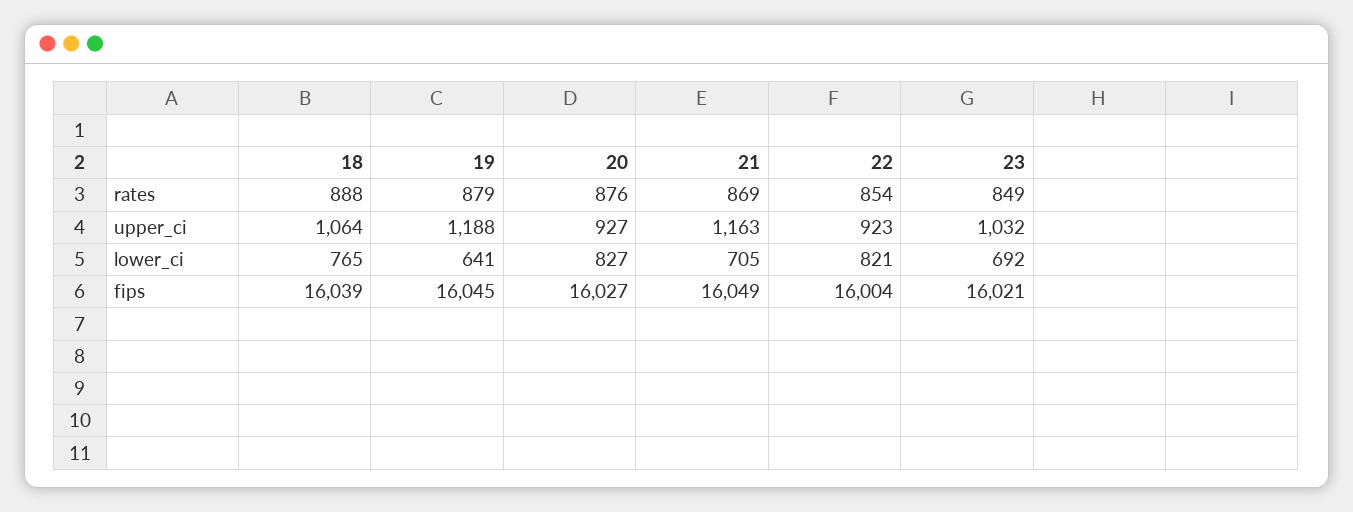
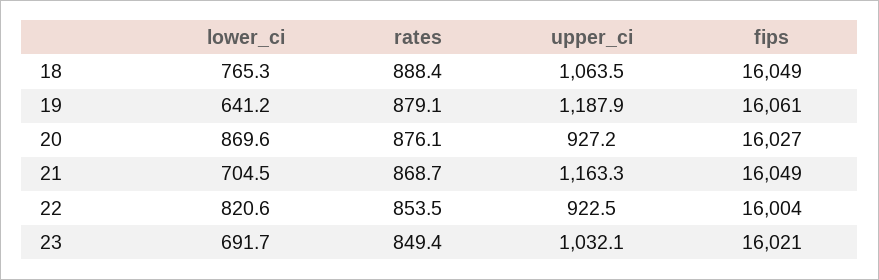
  {
    "18": {
      "rates": 888.4,
      "upper_ci": 1063.5,
      "lower_ci": 765.3,
-     "fips": 16039
+     "fips": 16049
    },
    "19": {
      "rates": 879.1,
      "upper_ci": 1187.9,
      "lower_ci": 641.2,
-     "fips": 16045
+     "fips": 16061
    },
    "20": {
      "rates": 876.1,
      "upper_ci": 927.2,
-     "lower_ci": 827,
+     "lower_ci": 869.6,
      "fips": 16027
    },
    "21": {
      "rates": 868.7,
      "upper_ci": 1163.3,
      "lower_ci": 704.5,
      "fips": 16049
    },
    "22": {
      "rates": 853.5,
      "upper_ci": 922.5,
      "lower_ci": 820.6,
      "fips": 16004
    },
    "23": {
      "rates": 849.4,
      "upper_ci": 1032.1,
      "lower_ci": 691.7,
      "fips": 16021
    }
  }

